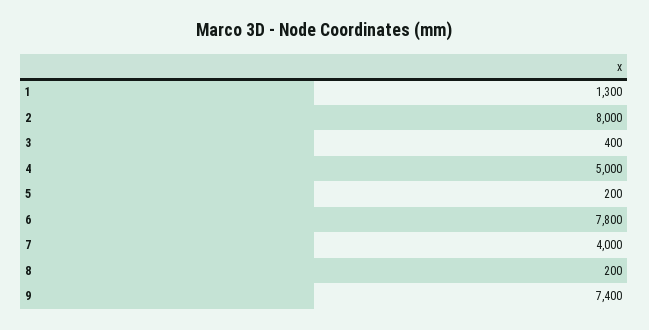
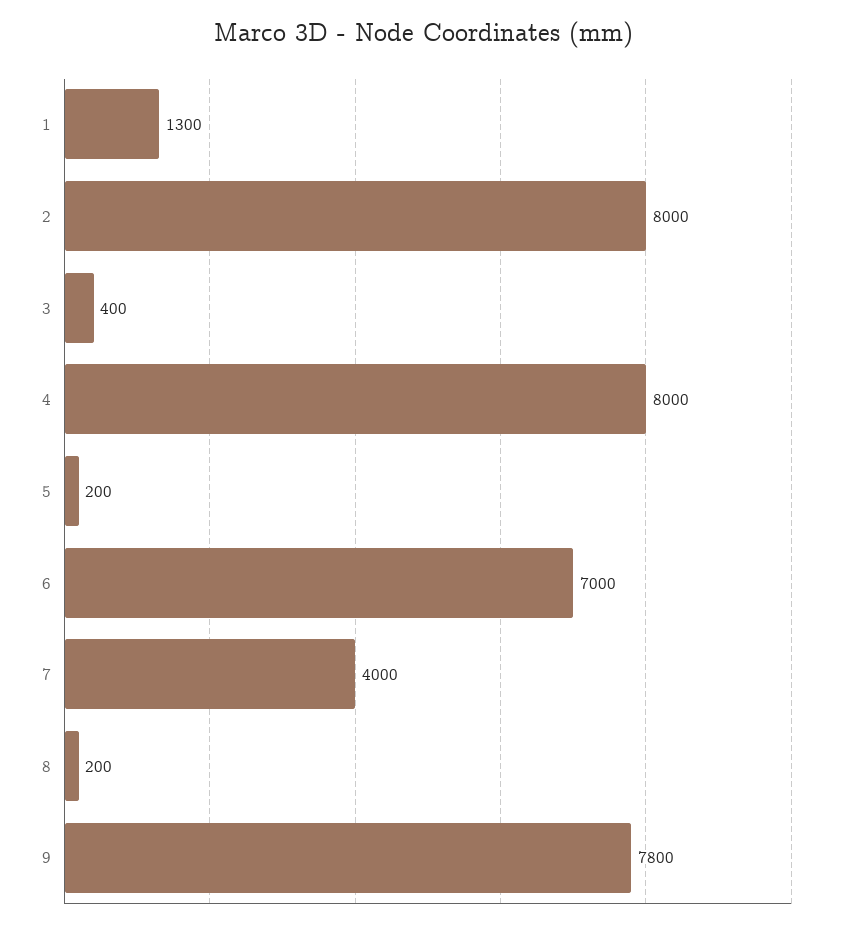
  {
    "1": 1300,
    "2": 8000,
    "3": 400,
-   "4": 5000,
+   "4": 8000,
    "5": 200,
-   "6": 7800,
+   "6": 7000,
    "7": 4000,
    "8": 200,
-   "9": 7400
+   "9": 7800
  }

